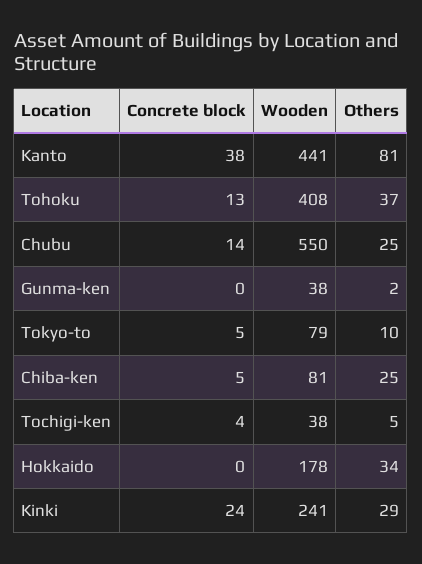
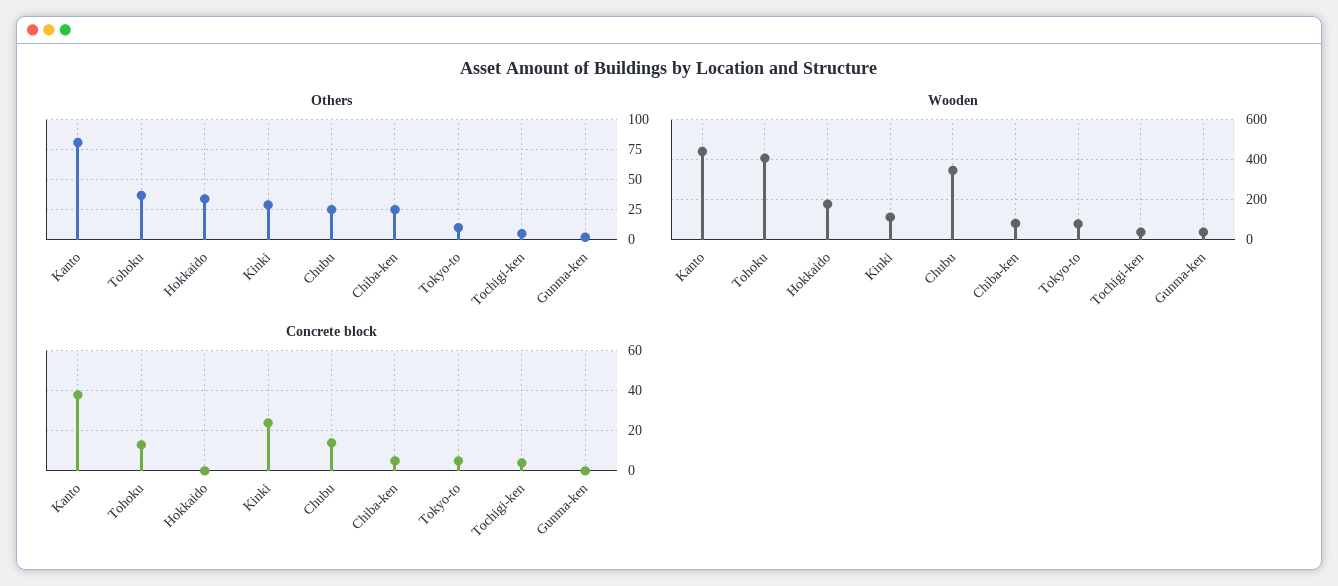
  {
    "Concrete block": {
      "Kanto": 38,
      "Tohoku": 13,
      "Chubu": 14,
      "Gunma-ken": 0,
      "Tokyo-to": 5,
      "Chiba-ken": 5,
      "Tochigi-ken": 4,
      "Hokkaido": 0,
      "Kinki": 24
    },
    "Wooden": {
      "Kanto": 441,
      "Tohoku": 408,
-     "Chubu": 550,
+     "Chubu": 350,
      "Gunma-ken": 38,
      "Tokyo-to": 79,
      "Chiba-ken": 81,
      "Tochigi-ken": 38,
      "Hokkaido": 178,
-     "Kinki": 241
+     "Kinki": 100
    },
    "Others": {
      "Kanto": 81,
      "Tohoku": 37,
      "Chubu": 25,
      "Gunma-ken": 2,
      "Tokyo-to": 10,
      "Chiba-ken": 25,
      "Tochigi-ken": 5,
      "Hokkaido": 34,
      "Kinki": 29
    }
  }

